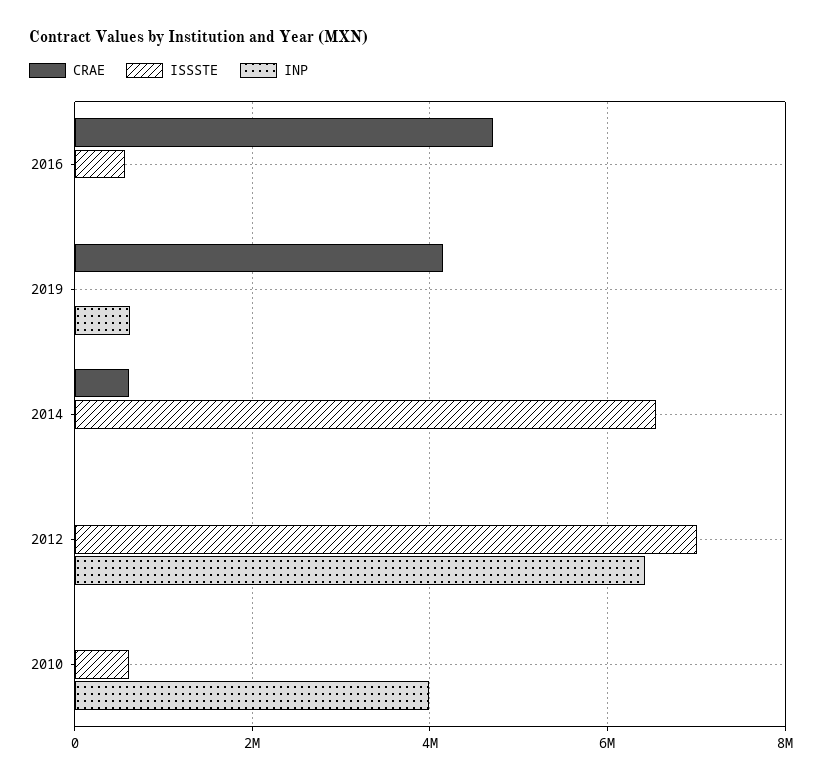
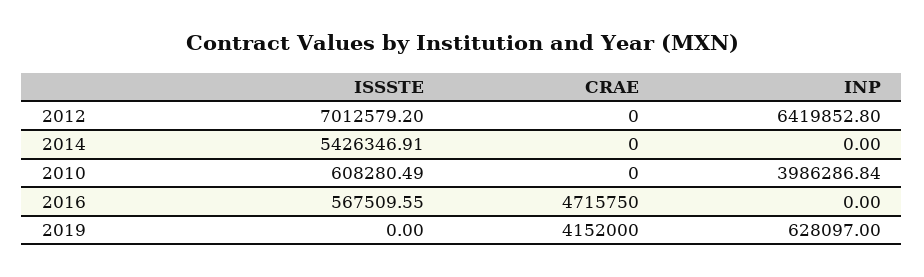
  {
    "CRAE": {
      "2016": 4715750,
      "2019": 4152000,
-     "2014": 600000,
+     "2014": 0,
      "2012": 0,
      "2010": 0
    },
    "ISSSTE": {
      "2016": 567509.55,
      "2019": 0,
-     "2014": 6600000,
+     "2014": 5426346.91,
      "2012": 7012579.2,
      "2010": 608280.49
    },
    "INP": {
      "2016": 0,
      "2019": 628097,
      "2014": 0,
      "2012": 6419852.8,
      "2010": 3986286.84
    }
  }

